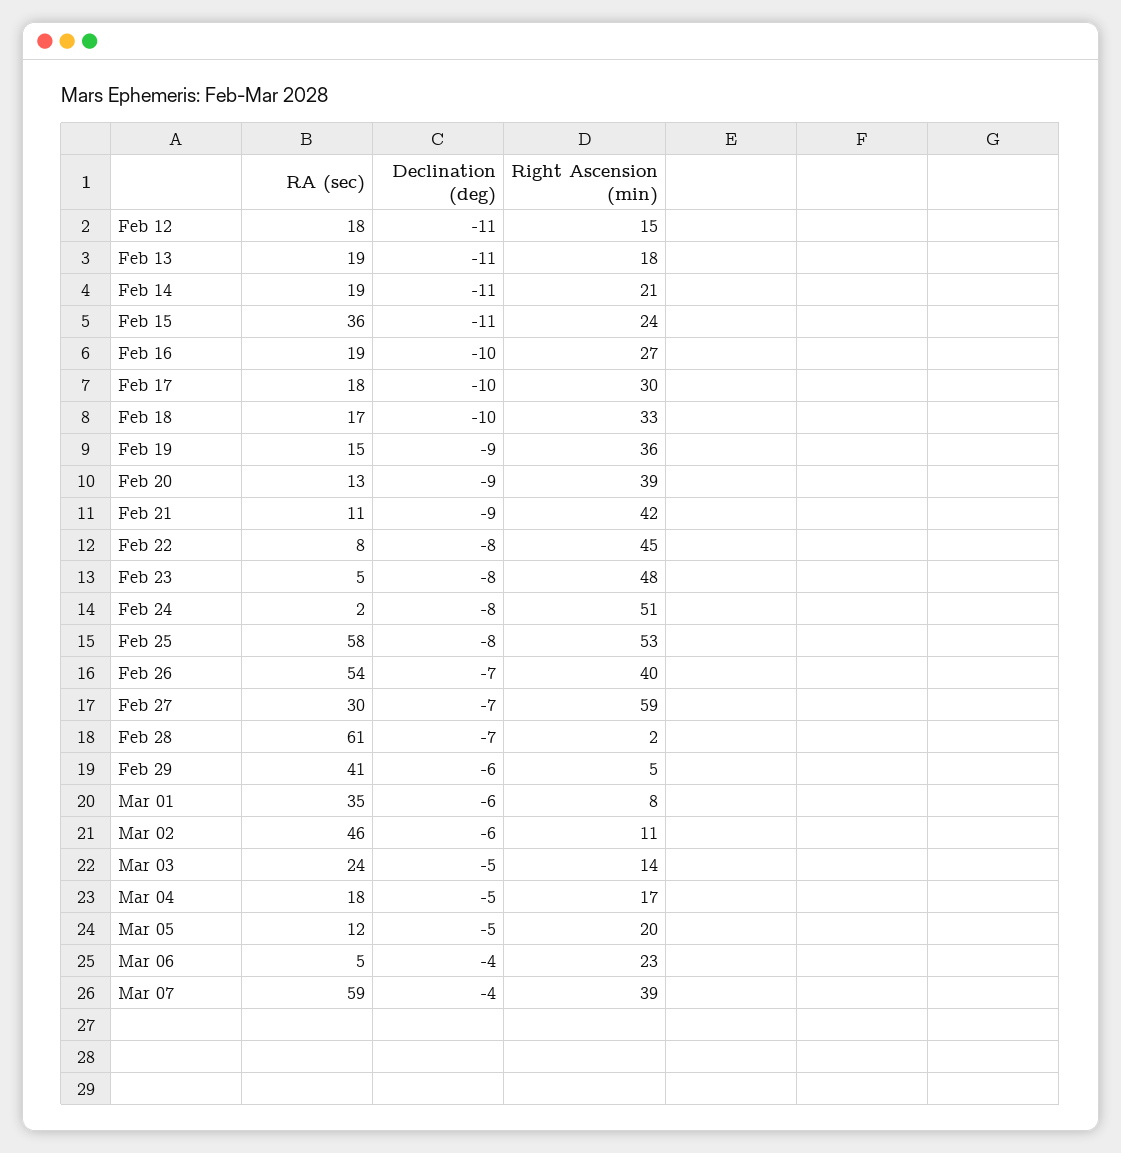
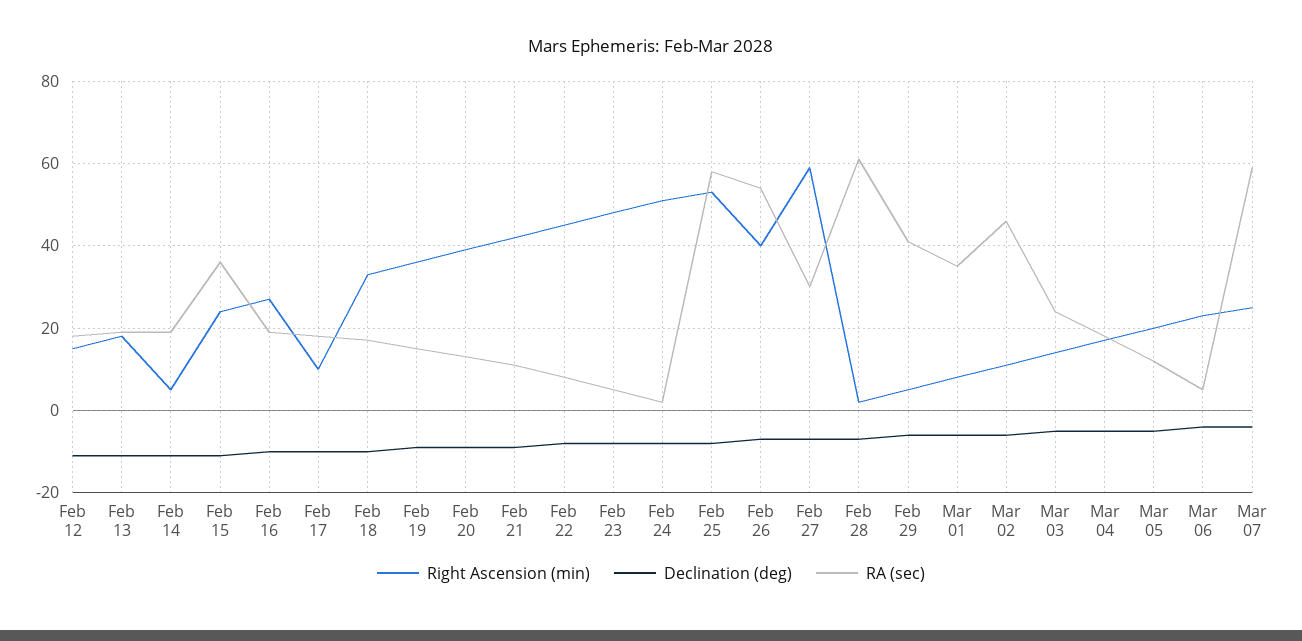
  {
    "RA (sec)": {
      "Feb 12": 18,
      "Feb 13": 19,
      "Feb 14": 19,
      "Feb 15": 36,
      "Feb 16": 19,
      "Feb 17": 18,
      "Feb 18": 17,
      "Feb 19": 15,
      "Feb 20": 13,
      "Feb 21": 11,
      "Feb 22": 8,
      "Feb 23": 5,
      "Feb 24": 2,
      "Feb 25": 58,
      "Feb 26": 54,
      "Feb 27": 30,
      "Feb 28": 61,
      "Feb 29": 41,
      "Mar 01": 35,
      "Mar 02": 46,
      "Mar 03": 24,
      "Mar 04": 18,
      "Mar 05": 12,
      "Mar 06": 5,
      "Mar 07": 59
    },
    "Declination (deg)": {
      "Feb 12": -11,
      "Feb 13": -11,
      "Feb 14": -11,
      "Feb 15": -11,
      "Feb 16": -10,
      "Feb 17": -10,
      "Feb 18": -10,
      "Feb 19": -9,
      "Feb 20": -9,
      "Feb 21": -9,
      "Feb 22": -8,
      "Feb 23": -8,
      "Feb 24": -8,
      "Feb 25": -8,
      "Feb 26": -7,
      "Feb 27": -7,
      "Feb 28": -7,
      "Feb 29": -6,
      "Mar 01": -6,
      "Mar 02": -6,
      "Mar 03": -5,
      "Mar 04": -5,
      "Mar 05": -5,
      "Mar 06": -4,
      "Mar 07": -4
    },
    "Right Ascension (min)": {
      "Feb 12": 15,
      "Feb 13": 18,
-     "Feb 14": 21,
+     "Feb 14": 5,
      "Feb 15": 24,
      "Feb 16": 27,
-     "Feb 17": 30,
+     "Feb 17": 10,
      "Feb 18": 33,
      "Feb 19": 36,
      "Feb 20": 39,
      "Feb 21": 42,
      "Feb 22": 45,
      "Feb 23": 48,
      "Feb 24": 51,
      "Feb 25": 53,
      "Feb 26": 40,
      "Feb 27": 59,
      "Feb 28": 2,
      "Feb 29": 5,
      "Mar 01": 8,
      "Mar 02": 11,
      "Mar 03": 14,
      "Mar 04": 17,
      "Mar 05": 20,
      "Mar 06": 23,
-     "Mar 07": 39
+     "Mar 07": 25
    }
  }

